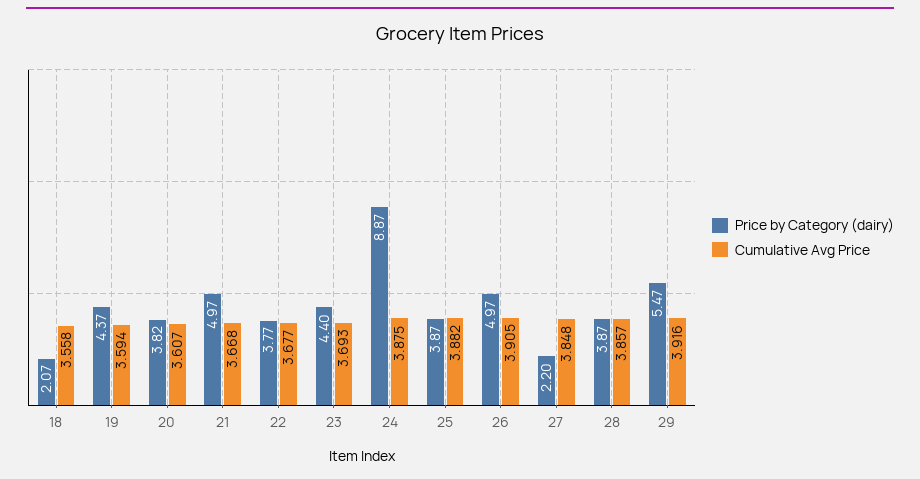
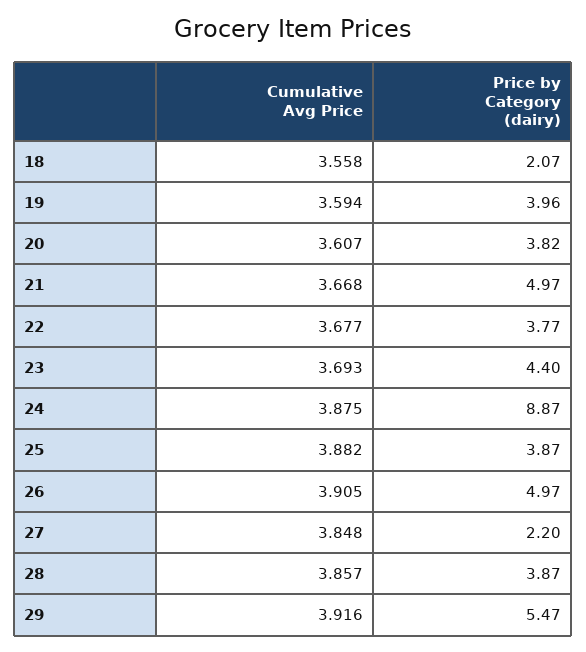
  {
    "Price by Category (dairy)": {
      "18": 2.07,
-     "19": 4.37,
+     "19": 3.96,
      "20": 3.82,
      "21": 4.97,
      "22": 3.77,
      "23": 4.4,
      "24": 8.87,
      "25": 3.87,
      "26": 4.97,
      "27": 2.2,
      "28": 3.87,
      "29": 5.47
    },
    "Cumulative Avg Price": {
      "18": 3.558,
      "19": 3.594,
      "20": 3.607,
      "21": 3.668,
      "22": 3.677,
      "23": 3.693,
      "24": 3.875,
      "25": 3.882,
      "26": 3.905,
      "27": 3.848,
      "28": 3.857,
      "29": 3.916
    }
  }

